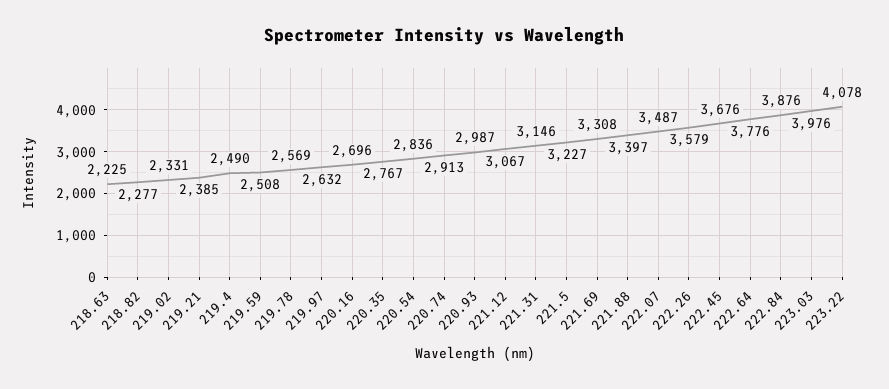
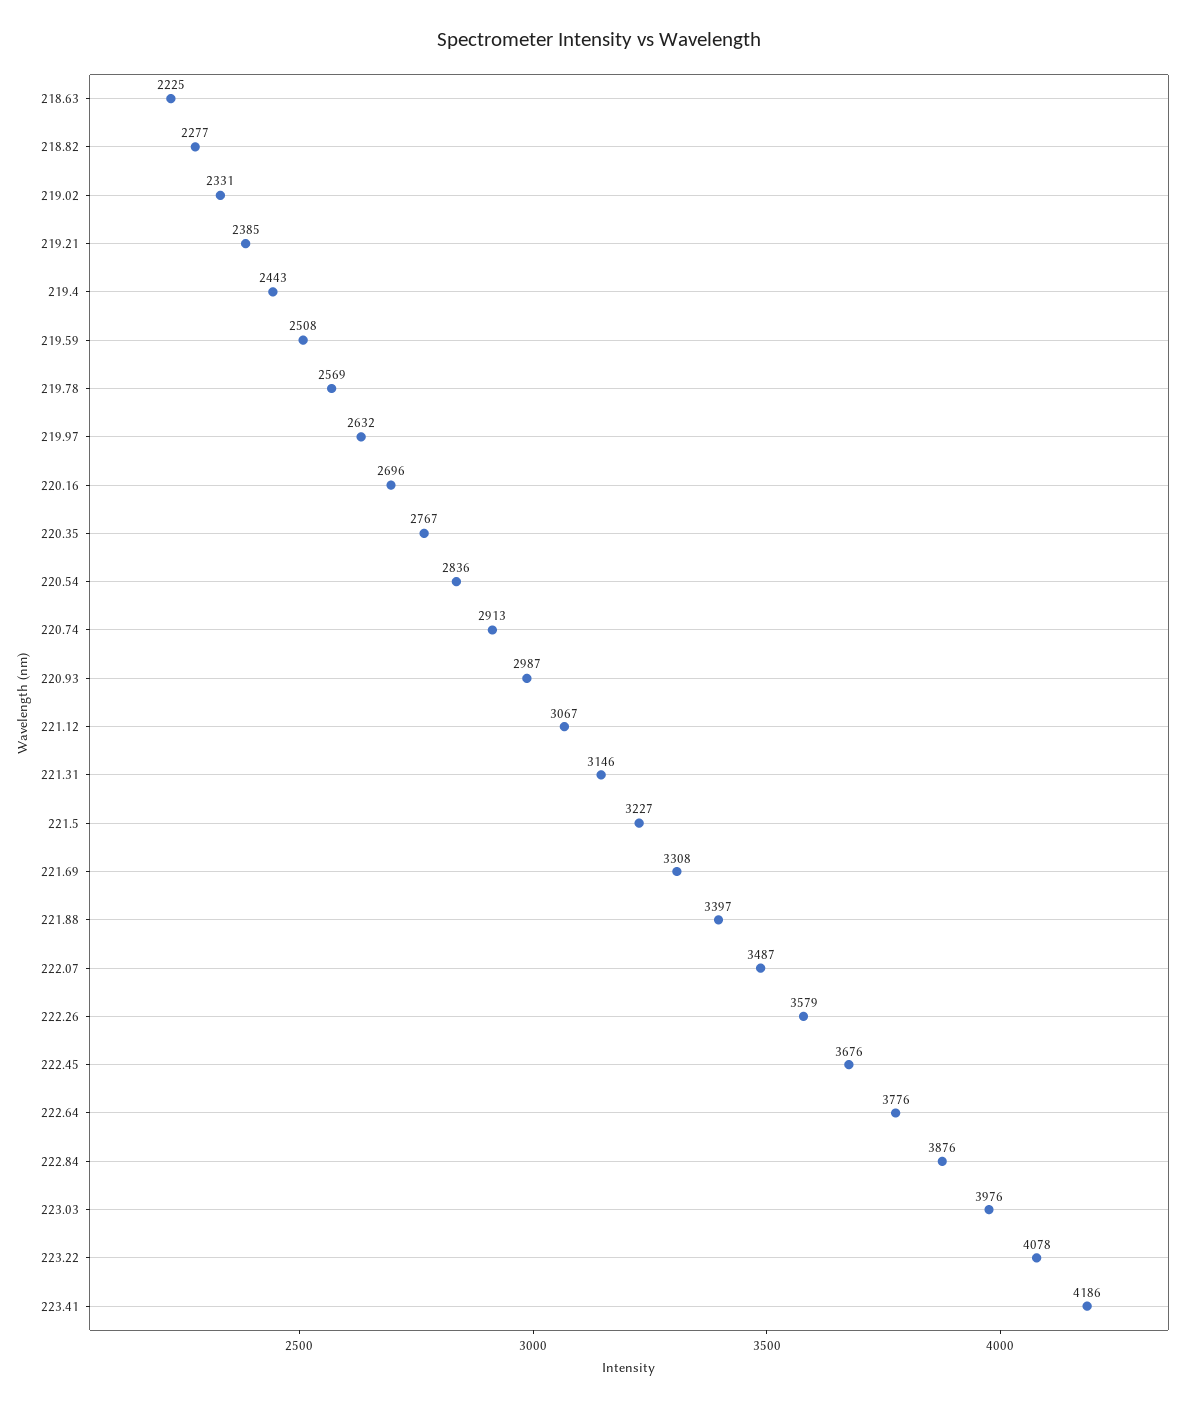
  {
    "218.63": 2225,
    "218.82": 2277,
    "219.02": 2331,
    "219.21": 2385,
-   "219.4": 2490,
+   "219.4": 2443,
    "219.59": 2508,
    "219.78": 2569,
    "219.97": 2632,
    "220.16": 2696,
    "220.35": 2767,
    "220.54": 2836,
    "220.74": 2913,
    "220.93": 2987,
    "221.12": 3067,
    "221.31": 3146,
    "221.5": 3227,
    "221.69": 3308,
    "221.88": 3397,
    "222.07": 3487,
    "222.26": 3579,
    "222.45": 3676,
    "222.64": 3776,
    "222.84": 3876,
    "223.03": 3976,
-   "223.22": 4078
+   "223.22": 4078,
+   "223.41": 4186
  }

